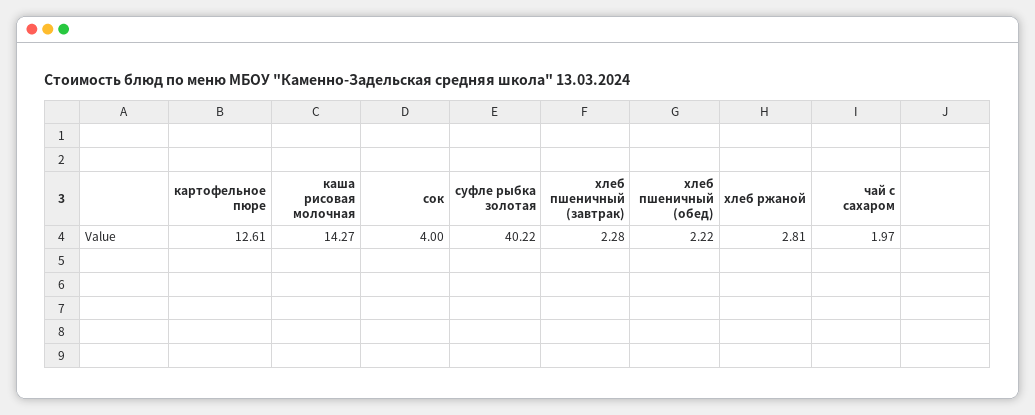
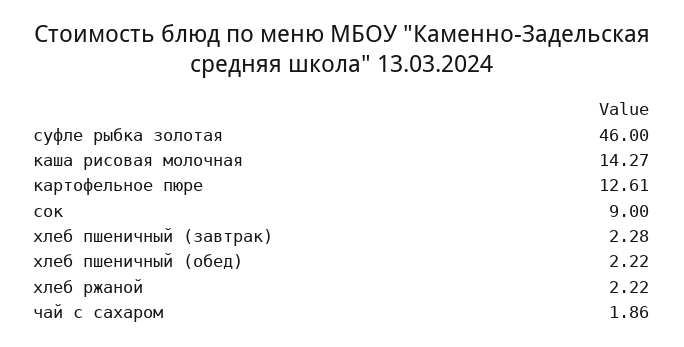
  {
    "картофельное пюре": 12.61,
    "каша рисовая молочная": 14.27,
-   "сок": 4,
+   "сок": 9,
-   "суфле рыбка золотая": 40.22,
+   "суфле рыбка золотая": 46,
    "хлеб пшеничный (завтрак)": 2.28,
    "хлеб пшеничный (обед)": 2.22,
-   "хлеб ржаной": 2.81,
+   "хлеб ржаной": 2.22,
-   "чай с сахаром": 1.97
+   "чай с сахаром": 1.86
  }

